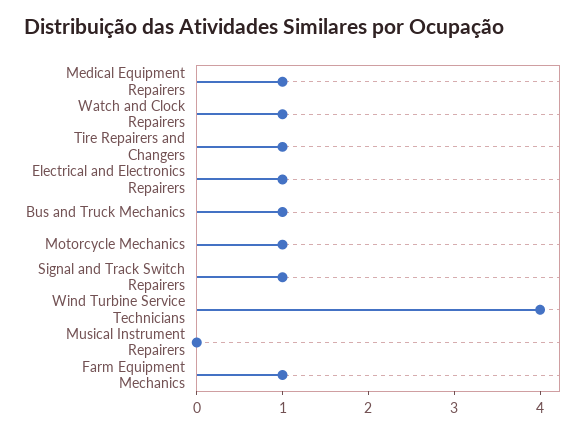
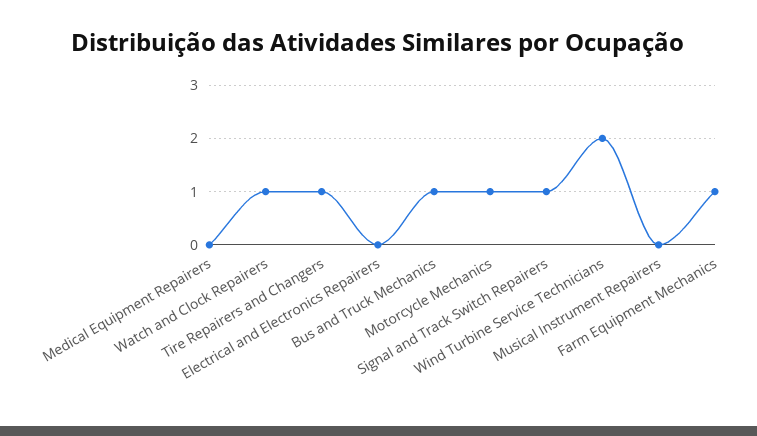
  {
-   "Medical Equipment Repairers": 1,
+   "Medical Equipment Repairers": 0,
    "Watch and Clock Repairers": 1,
    "Tire Repairers and Changers": 1,
-   "Electrical and Electronics Repairers": 1,
+   "Electrical and Electronics Repairers": 0,
    "Bus and Truck Mechanics": 1,
    "Motorcycle Mechanics": 1,
    "Signal and Track Switch Repairers": 1,
-   "Wind Turbine Service Technicians": 4,
+   "Wind Turbine Service Technicians": 2,
    "Musical Instrument Repairers": 0,
    "Farm Equipment Mechanics": 1
  }

